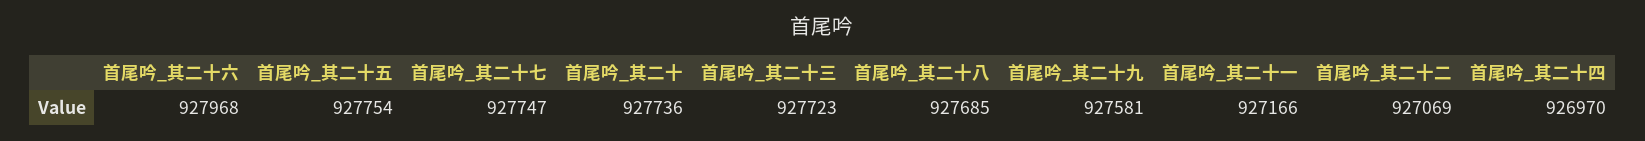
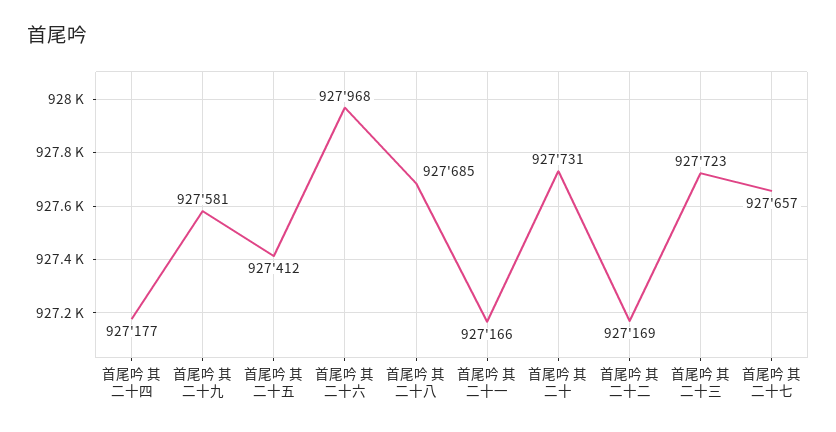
  {
    "首尾吟_其二十六": 927968,
-   "首尾吟_其二十五": 927754,
+   "首尾吟_其二十五": 927412,
-   "首尾吟_其二十七": 927747,
+   "首尾吟_其二十七": 927657,
-   "首尾吟_其二十": 927736,
+   "首尾吟_其二十": 927731,
    "首尾吟_其二十三": 927723,
    "首尾吟_其二十八": 927685,
    "首尾吟_其二十九": 927581,
    "首尾吟_其二十一": 927166,
-   "首尾吟_其二十二": 927069,
+   "首尾吟_其二十二": 927169,
-   "首尾吟_其二十四": 926970
+   "首尾吟_其二十四": 927177
  }

